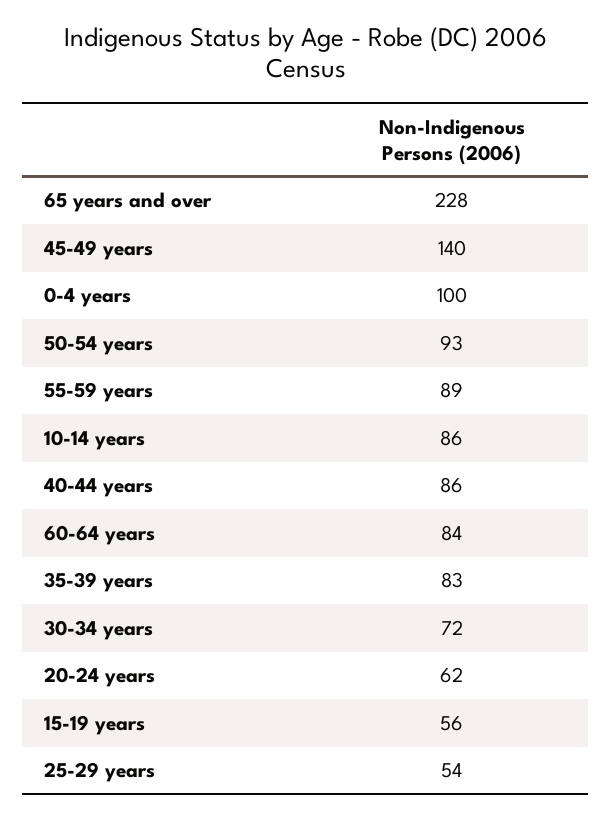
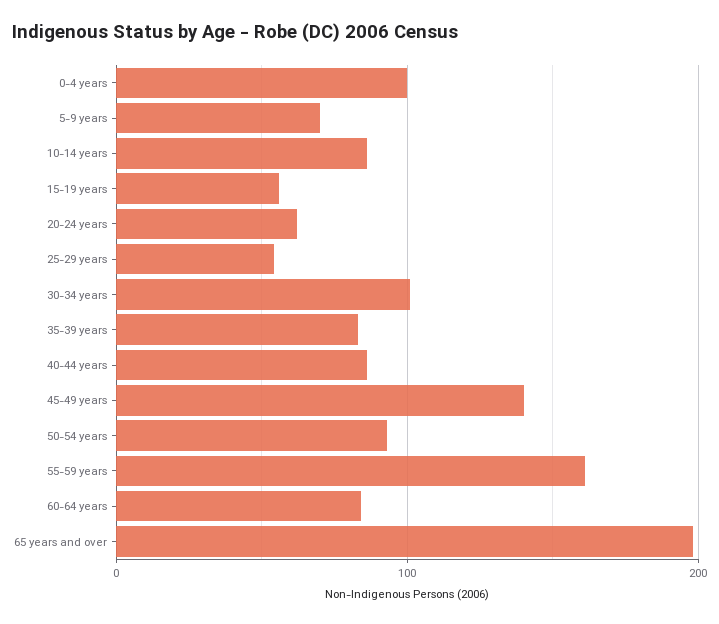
  {
-   "65 years and over": 228,
+   "65 years and over": 200,
    "45-49 years": 140,
    "0-4 years": 100,
    "50-54 years": 93,
-   "55-59 years": 89,
+   "55-59 years": 160,
    "10-14 years": 86,
    "40-44 years": 86,
    "60-64 years": 84,
    "35-39 years": 83,
-   "30-34 years": 72,
+   "30-34 years": 100,
    "20-24 years": 62,
    "15-19 years": 56,
-   "25-29 years": 54
+   "25-29 years": 54,
+   "5-9 years": 70
  }

